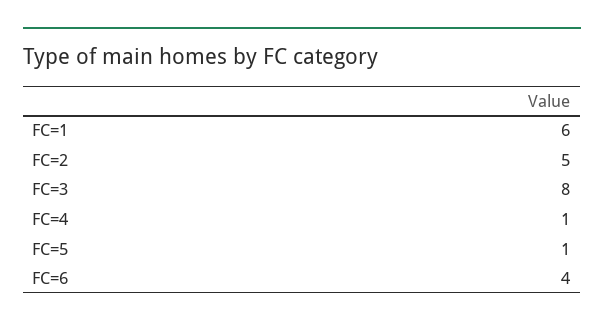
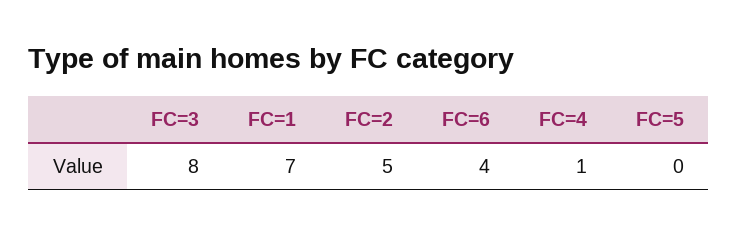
  {
-   "FC=1": 6,
+   "FC=1": 7,
    "FC=2": 5,
    "FC=3": 8,
    "FC=4": 1,
-   "FC=5": 1,
+   "FC=5": 0,
    "FC=6": 4
  }

